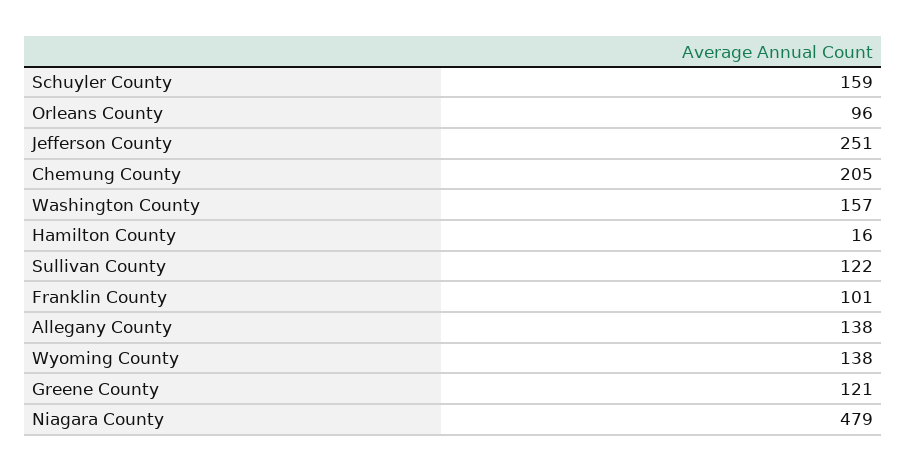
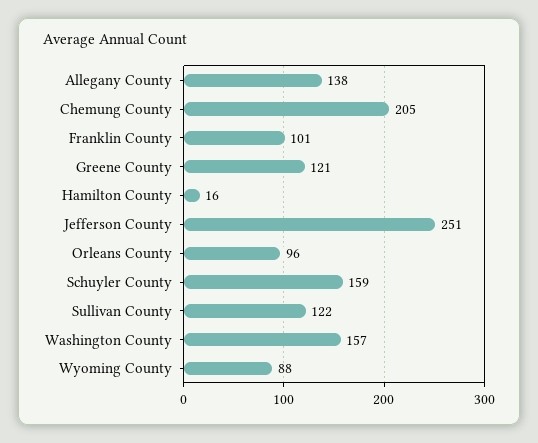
  {
    "Schuyler County": 159,
    "Orleans County": 96,
    "Jefferson County": 251,
    "Chemung County": 205,
    "Washington County": 157,
    "Hamilton County": 16,
    "Sullivan County": 122,
    "Franklin County": 101,
    "Allegany County": 138,
-   "Wyoming County": 138,
+   "Wyoming County": 88,
-   "Greene County": 121,
+   "Greene County": 121
-   "Niagara County": 479
  }

